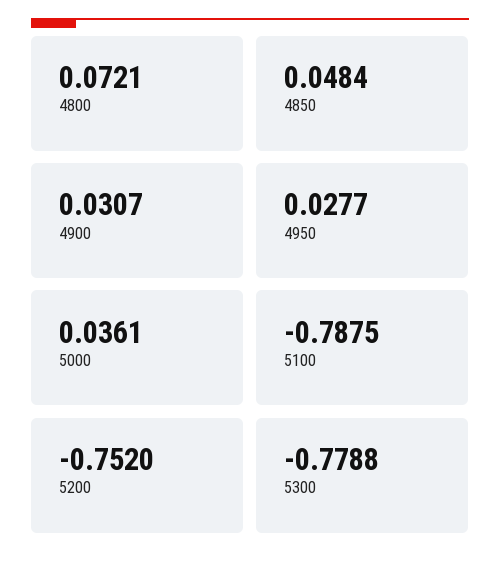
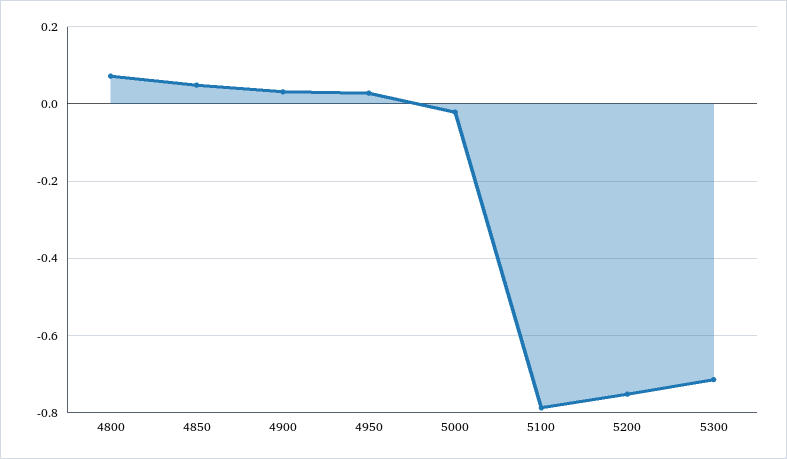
  {
    "4800": 0.0721,
    "4850": 0.0484,
    "4900": 0.0307,
    "4950": 0.0277,
-   "5000": 0.0361,
+   "5000": -0.02,
    "5100": -0.7875,
    "5200": -0.752,
-   "5300": -0.7788
+   "5300": -0.72
  }

